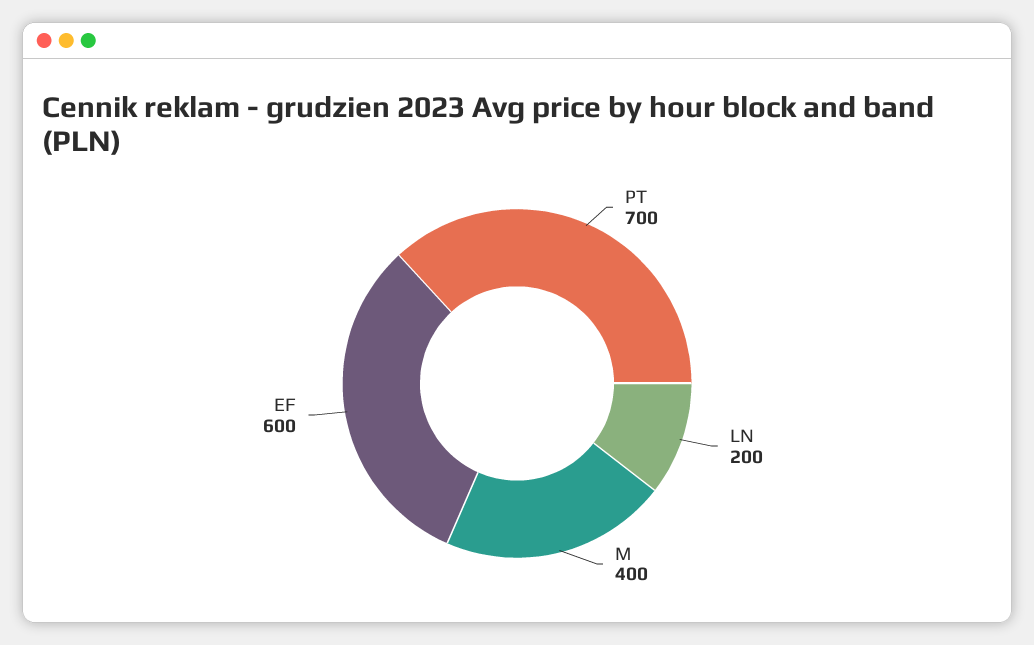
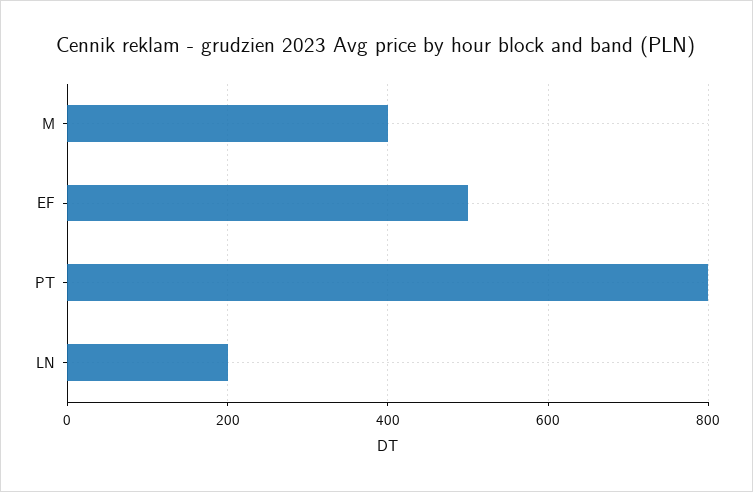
  {
-   "PT": 700,
+   "PT": 800,
    "LN": 200,
    "M": 400,
-   "EF": 600
+   "EF": 500
  }

